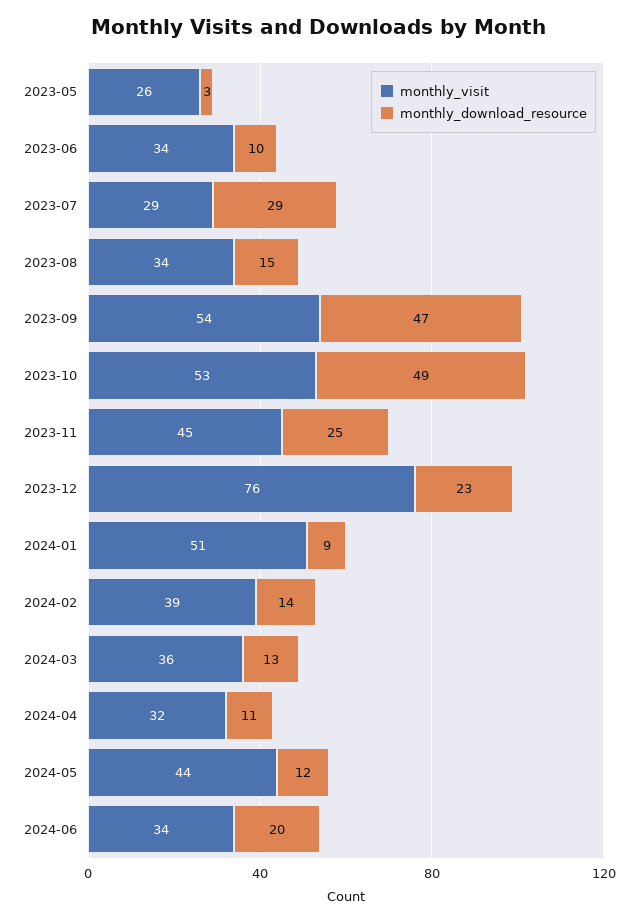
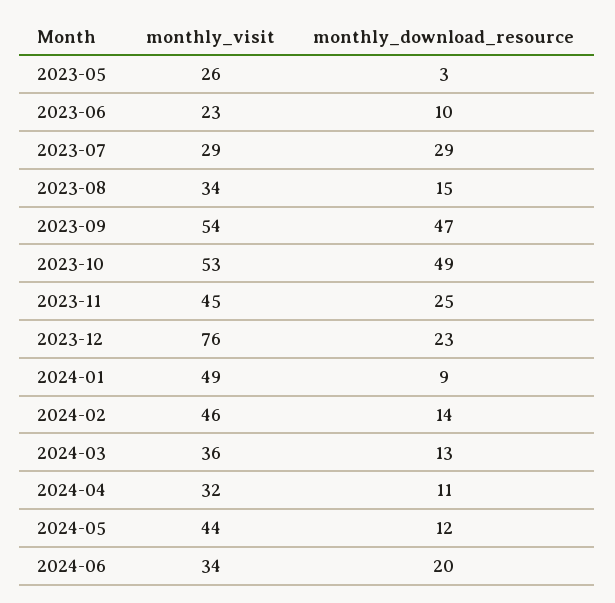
  {
    "monthly_visit": {
      "2023-05": 26,
-     "2023-06": 34,
+     "2023-06": 23,
      "2023-07": 29,
      "2023-08": 34,
      "2023-09": 54,
      "2023-10": 53,
      "2023-11": 45,
      "2023-12": 76,
-     "2024-01": 51,
+     "2024-01": 49,
-     "2024-02": 39,
+     "2024-02": 46,
      "2024-03": 36,
      "2024-04": 32,
      "2024-05": 44,
      "2024-06": 34
    },
    "monthly_download_resource": {
      "2023-05": 3,
      "2023-06": 10,
      "2023-07": 29,
      "2023-08": 15,
      "2023-09": 47,
      "2023-10": 49,
      "2023-11": 25,
      "2023-12": 23,
      "2024-01": 9,
      "2024-02": 14,
      "2024-03": 13,
      "2024-04": 11,
      "2024-05": 12,
      "2024-06": 20
    }
  }

